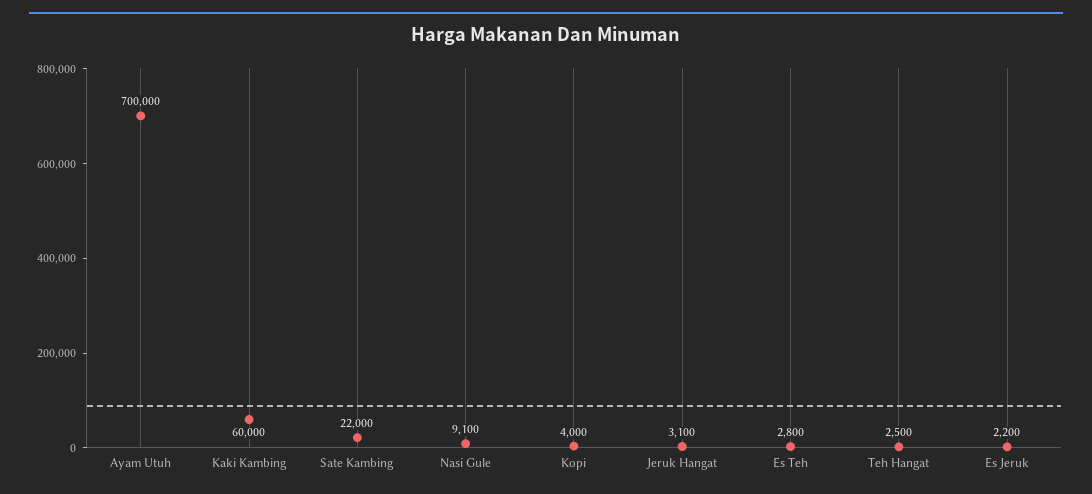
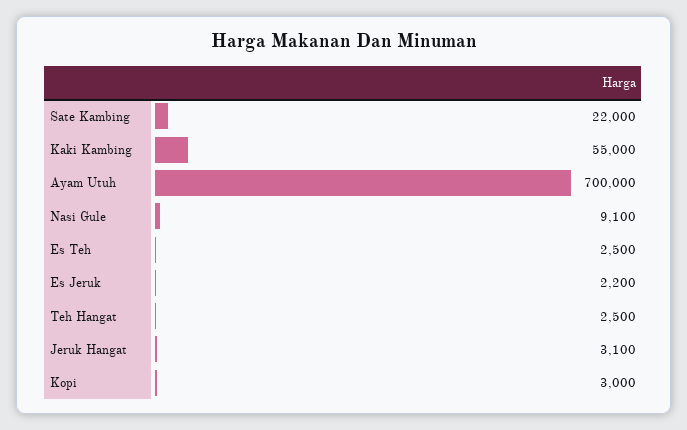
  {
    "Ayam Utuh": 700000,
-   "Kaki Kambing": 60000,
+   "Kaki Kambing": 55000,
    "Sate Kambing": 22000,
    "Nasi Gule": 9100,
-   "Kopi": 4000,
+   "Kopi": 3000,
    "Jeruk Hangat": 3100,
-   "Es Teh": 2800,
+   "Es Teh": 2500,
    "Teh Hangat": 2500,
    "Es Jeruk": 2200
  }

